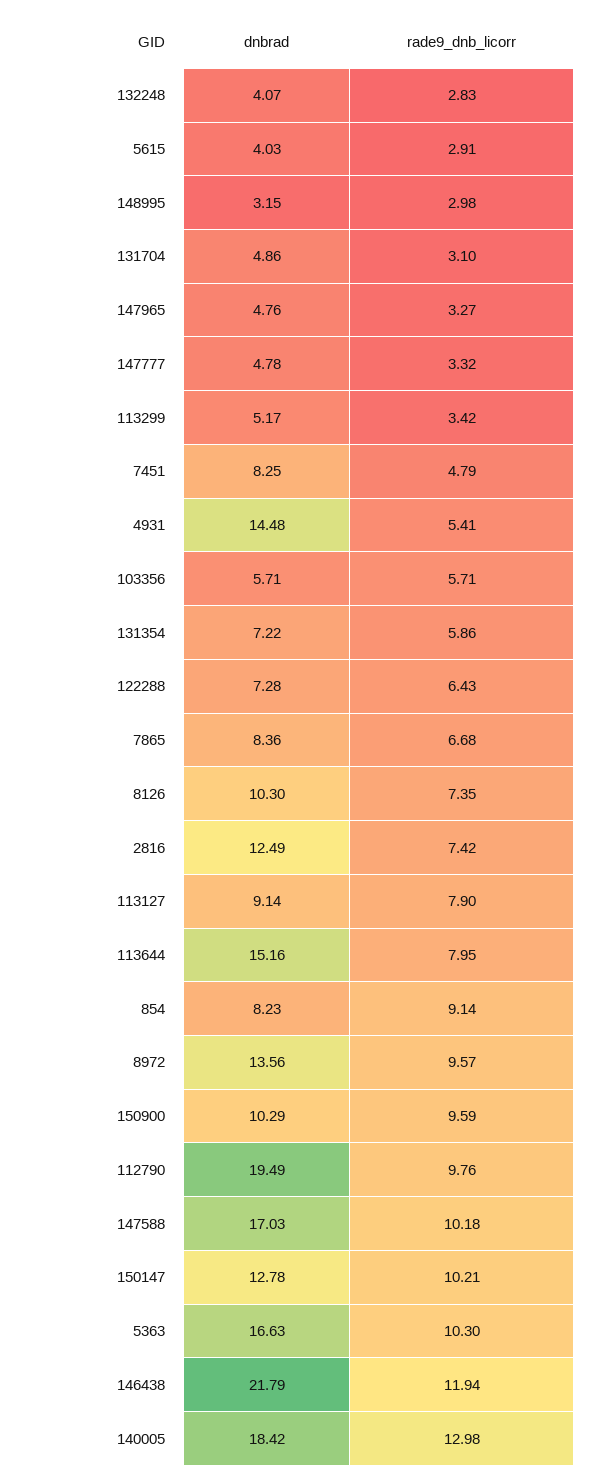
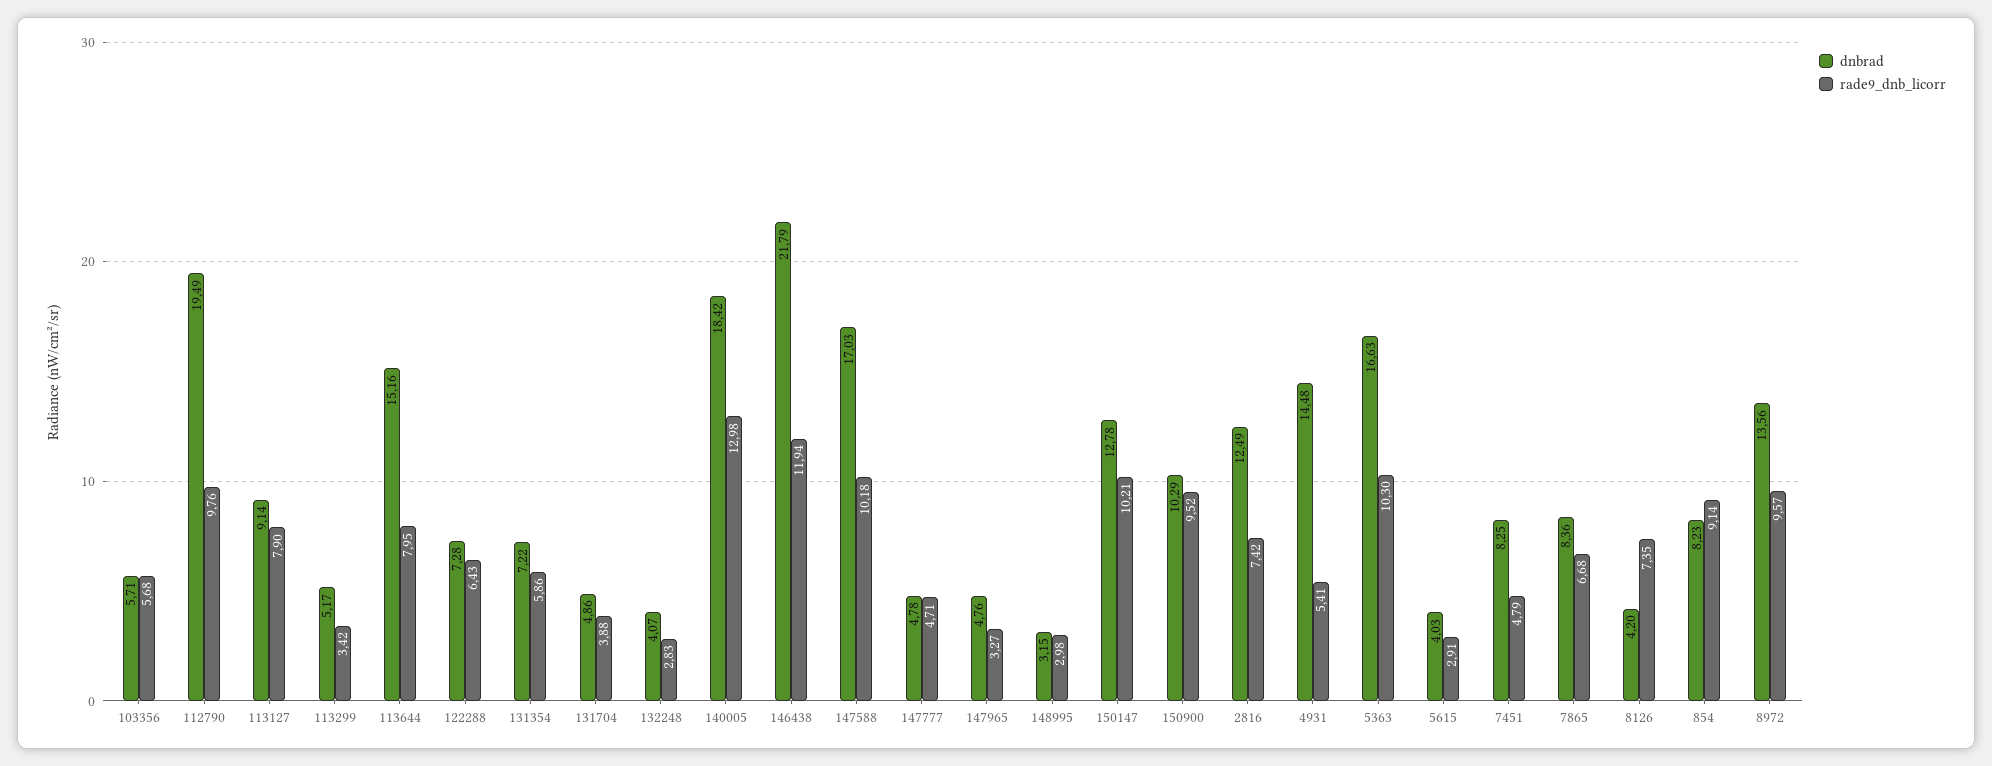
  {
    "dnbrad": {
      "132248": 4.07,
      "5615": 4.03,
      "148995": 3.15,
      "131704": 4.86,
      "147965": 4.76,
      "147777": 4.78,
      "113299": 5.17,
      "7451": 8.25,
      "4931": 14.48,
      "103356": 5.71,
      "131354": 7.22,
      "122288": 7.28,
      "7865": 8.36,
-     "8126": 10.3,
+     "8126": 4.2,
      "2816": 12.49,
      "113127": 9.14,
      "113644": 15.16,
      "854": 8.23,
      "8972": 13.56,
      "150900": 10.29,
      "112790": 19.49,
      "147588": 17.03,
      "150147": 12.78,
      "5363": 16.63,
      "146438": 21.79,
      "140005": 18.42
    },
    "rade9_dnb_licorr": {
      "132248": 2.83,
      "5615": 2.91,
      "148995": 2.98,
-     "131704": 3.1,
+     "131704": 3.88,
      "147965": 3.27,
-     "147777": 3.32,
+     "147777": 4.71,
      "113299": 3.42,
      "7451": 4.79,
      "4931": 5.41,
-     "103356": 5.71,
+     "103356": 5.68,
      "131354": 5.86,
      "122288": 6.43,
      "7865": 6.68,
      "8126": 7.35,
      "2816": 7.42,
      "113127": 7.9,
      "113644": 7.95,
      "854": 9.14,
      "8972": 9.57,
-     "150900": 9.59,
+     "150900": 9.52,
      "112790": 9.76,
      "147588": 10.18,
      "150147": 10.21,
      "5363": 10.3,
      "146438": 11.94,
      "140005": 12.98
    }
  }

